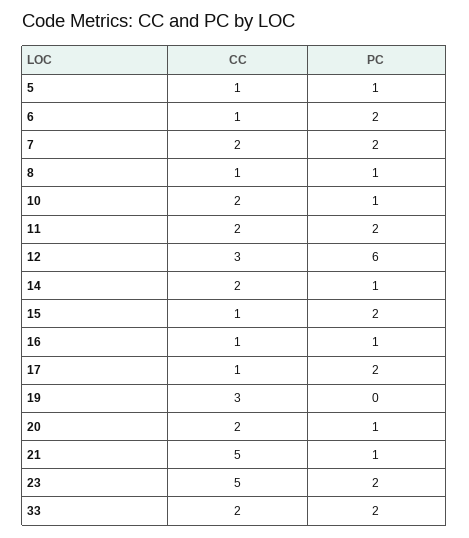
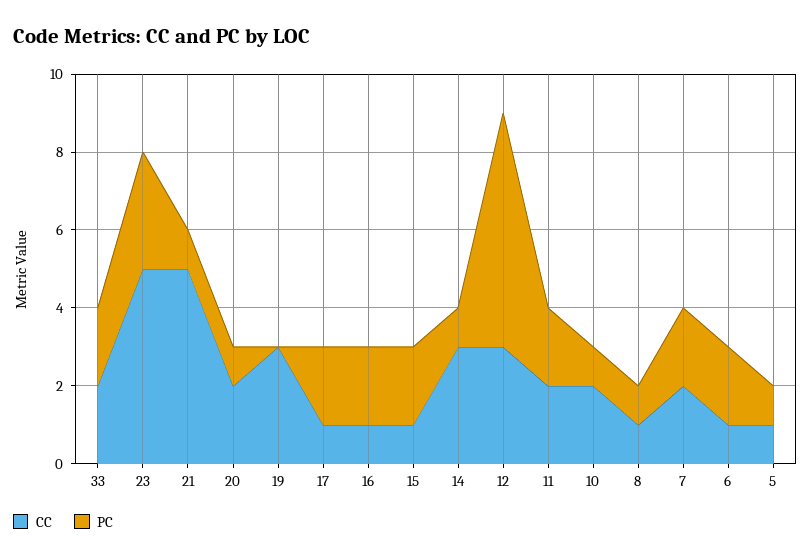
  {
    "CC": {
      "5": 1,
      "6": 1,
      "7": 2,
      "8": 1,
      "10": 2,
      "11": 2,
      "12": 3,
-     "14": 2,
+     "14": 3,
      "15": 1,
      "16": 1,
      "17": 1,
      "19": 3,
      "20": 2,
      "21": 5,
      "23": 5,
      "33": 2
    },
    "PC": {
      "5": 1,
      "6": 2,
      "7": 2,
      "8": 1,
      "10": 1,
      "11": 2,
      "12": 6,
      "14": 1,
      "15": 2,
-     "16": 1,
+     "16": 2,
      "17": 2,
      "19": 0,
      "20": 1,
      "21": 1,
-     "23": 2,
+     "23": 3,
      "33": 2
    }
  }

